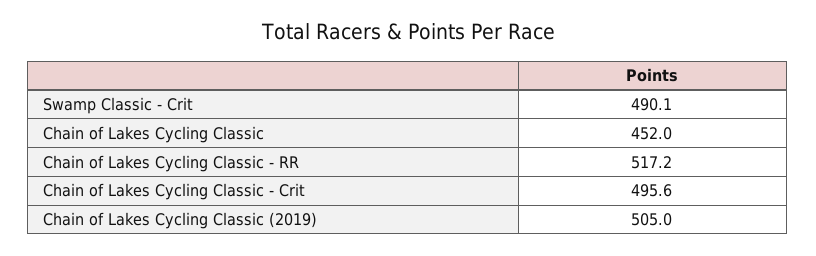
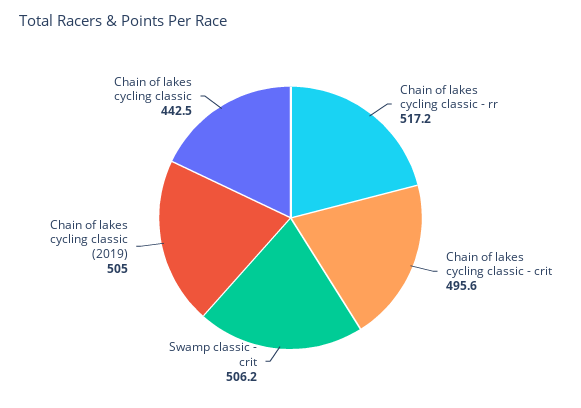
  {
-   "Swamp Classic - Crit": 490.1,
+   "Swamp Classic - Crit": 506.2,
-   "Chain of Lakes Cycling Classic": 452,
+   "Chain of Lakes Cycling Classic": 442.5,
    "Chain of Lakes Cycling Classic - RR": 517.2,
    "Chain of Lakes Cycling Classic - Crit": 495.6,
    "Chain of Lakes Cycling Classic (2019)": 505
  }

